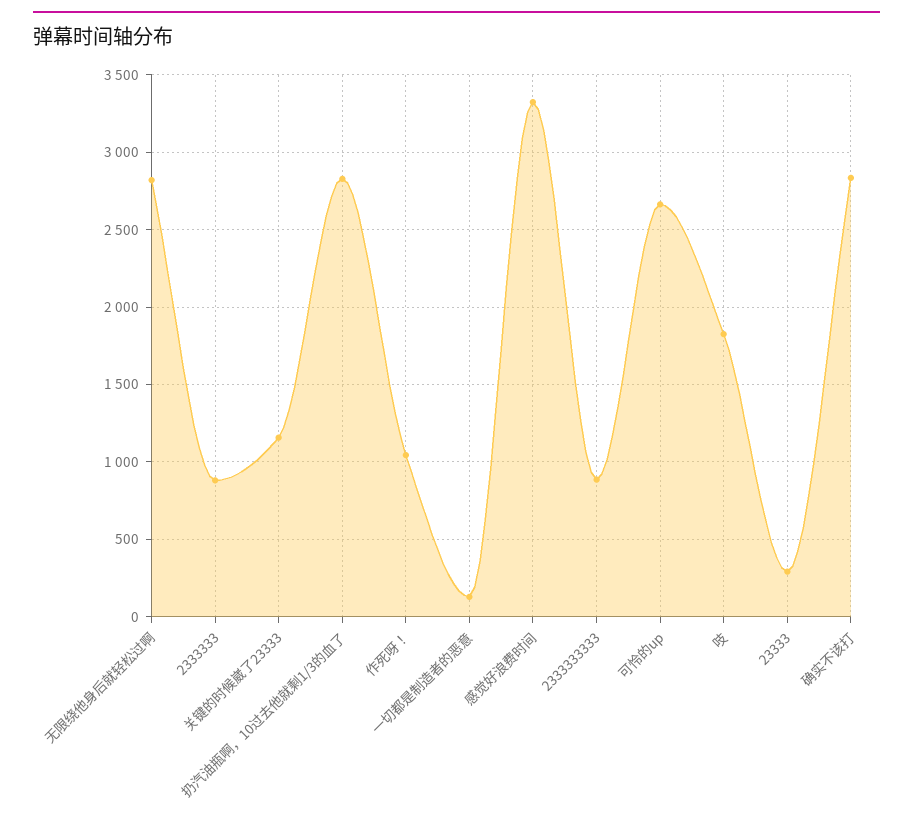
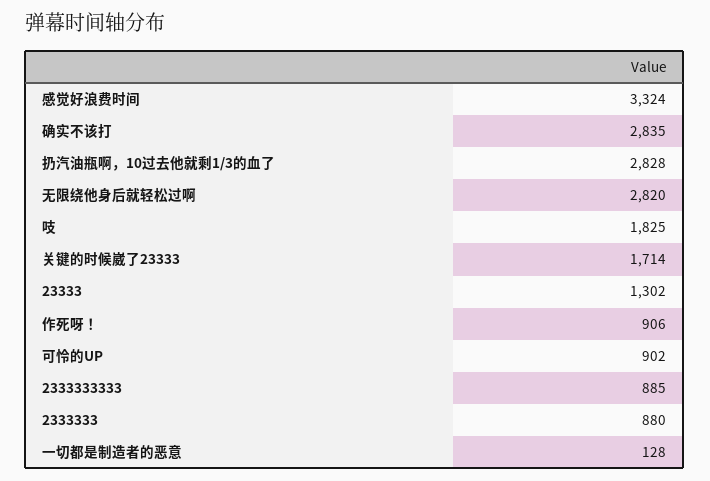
  {
    "无限绕他身后就轻松过啊": 2820,
    "2333333": 880,
-   "关键的时候崴了23333": 1150,
+   "关键的时候崴了23333": 1714,
    "扔汽油瓶啊，10过去他就剩1/3的血了": 2828,
-   "作死呀！": 1050,
+   "作死呀！": 906,
    "一切都是制造者的恶意": 128,
    "感觉好浪费时间": 3324,
    "2333333333": 885,
-   "可怜的up": 2650,
+   "可怜的up": 902,
    "吱": 1825,
-   "23333": 300,
+   "23333": 1302,
    "确实不该打": 2835
  }

